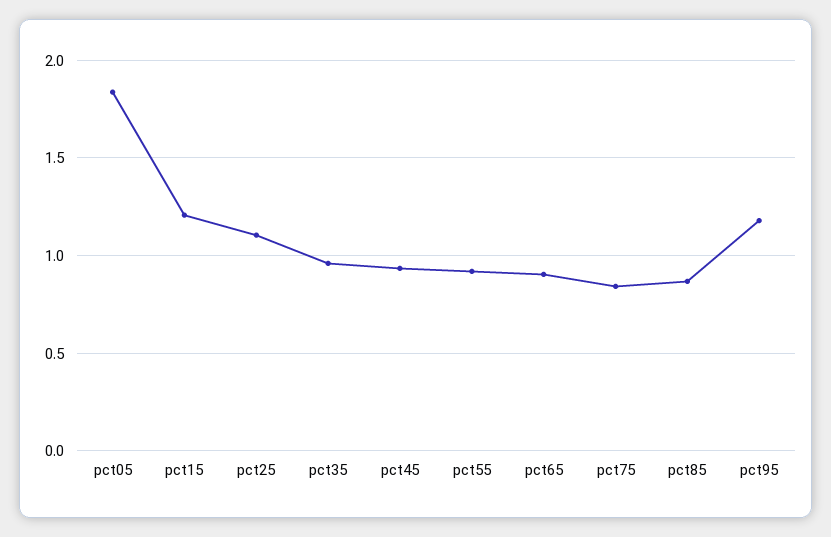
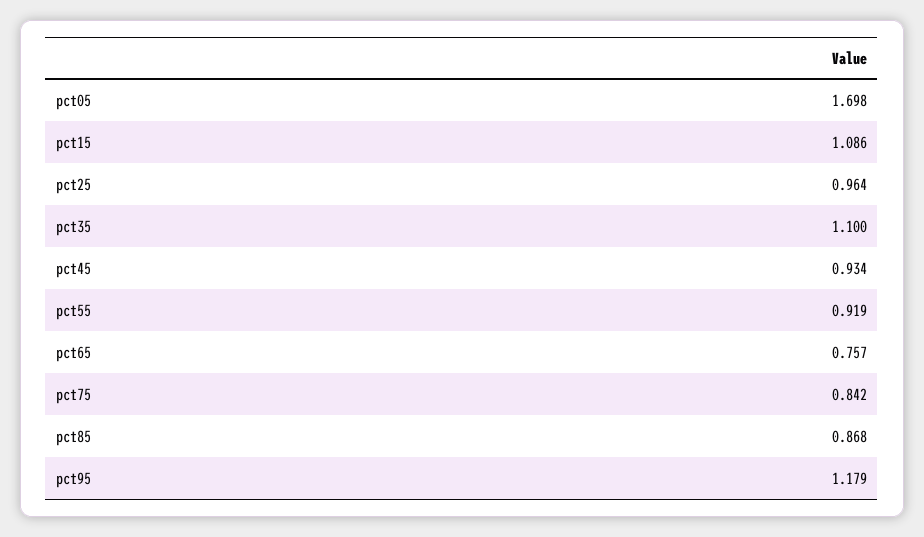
  {
-   "pct05": 1.85,
+   "pct05": 1.698,
-   "pct15": 1.2,
+   "pct15": 1.086,
-   "pct25": 1.1,
+   "pct25": 0.964,
-   "pct35": 0.95,
+   "pct35": 1.1,
    "pct45": 0.934,
    "pct55": 0.919,
-   "pct65": 0.9,
+   "pct65": 0.757,
    "pct75": 0.842,
    "pct85": 0.868,
    "pct95": 1.179
  }

